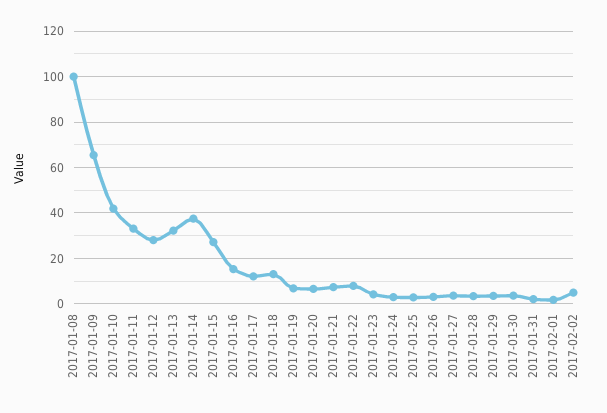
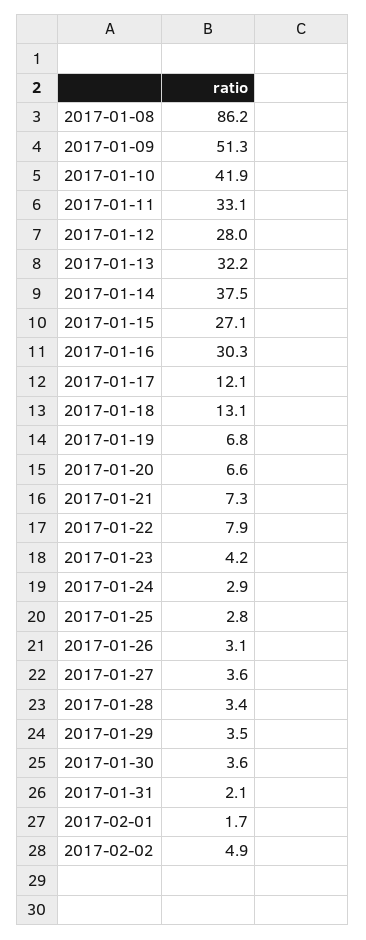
  {
-   "2017-01-08": 100,
+   "2017-01-08": 86.2,
-   "2017-01-09": 65,
+   "2017-01-09": 51.3,
    "2017-01-10": 41.9,
    "2017-01-11": 33.1,
    "2017-01-12": 28,
    "2017-01-13": 32.2,
    "2017-01-14": 37.5,
    "2017-01-15": 27.1,
-   "2017-01-16": 15,
+   "2017-01-16": 30.3,
    "2017-01-17": 12.1,
    "2017-01-18": 13.1,
    "2017-01-19": 6.8,
    "2017-01-20": 6.6,
    "2017-01-21": 7.3,
    "2017-01-22": 7.9,
    "2017-01-23": 4.2,
    "2017-01-24": 2.9,
    "2017-01-25": 2.8,
    "2017-01-26": 3.1,
    "2017-01-27": 3.6,
    "2017-01-28": 3.4,
    "2017-01-29": 3.5,
    "2017-01-30": 3.6,
    "2017-01-31": 2.1,
    "2017-02-01": 1.7,
    "2017-02-02": 4.9
  }

